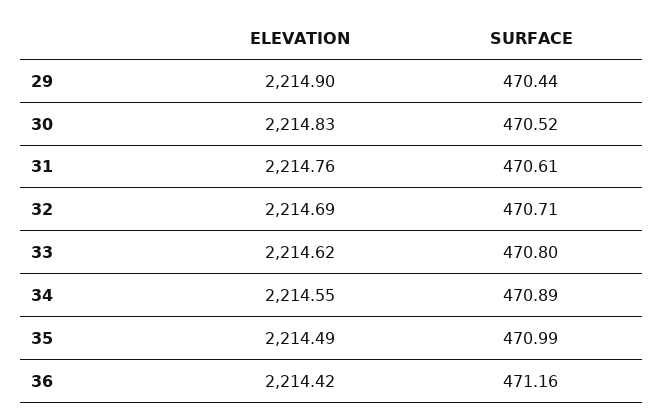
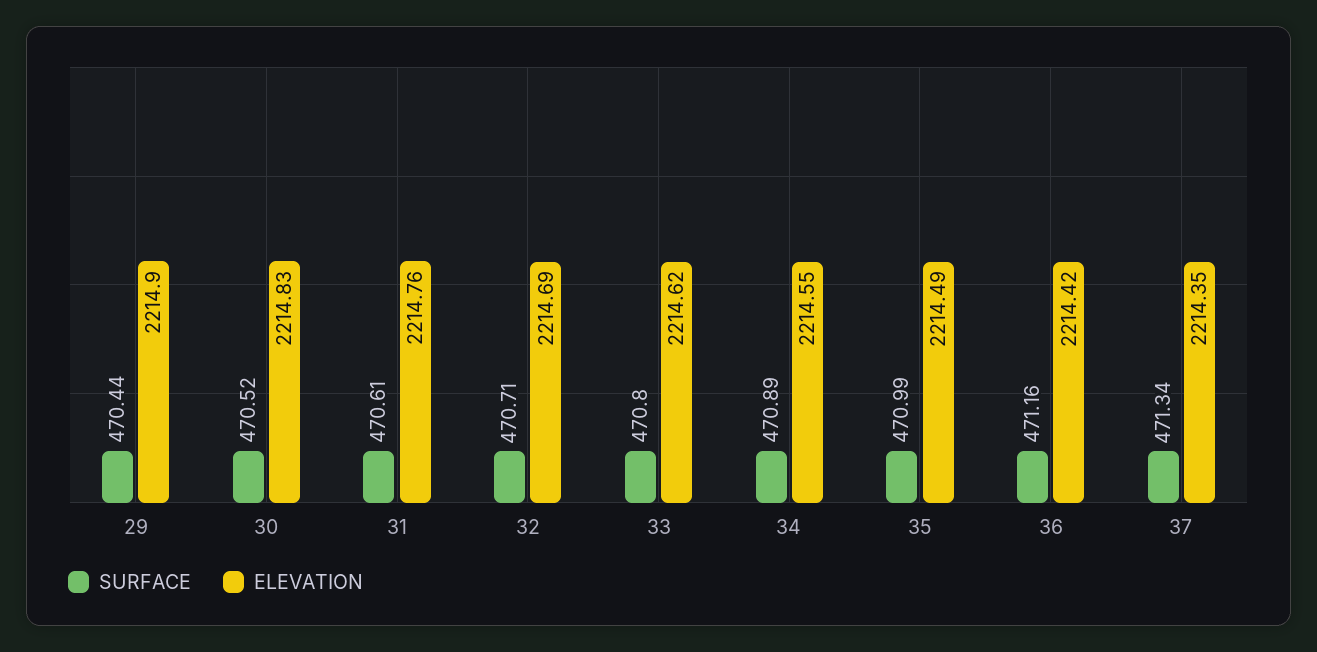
  {
    "ELEVATION": {
      "29": 2214.9,
      "30": 2214.83,
      "31": 2214.76,
      "32": 2214.69,
      "33": 2214.62,
      "34": 2214.55,
      "35": 2214.49,
-     "36": 2214.42
+     "36": 2214.42,
+     "37": 2214.35
    },
    "SURFACE": {
      "29": 470.44,
      "30": 470.52,
      "31": 470.61,
      "32": 470.71,
      "33": 470.8,
      "34": 470.89,
      "35": 470.99,
-     "36": 471.16
+     "36": 471.16,
+     "37": 471.34
    }
  }

